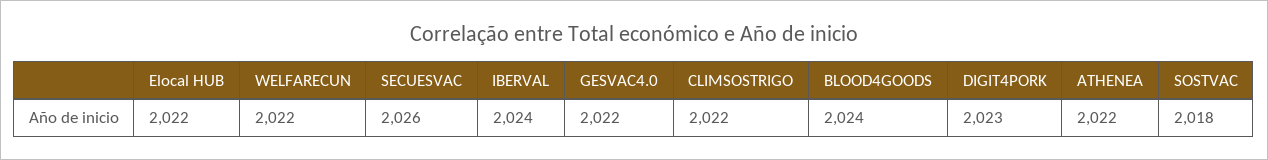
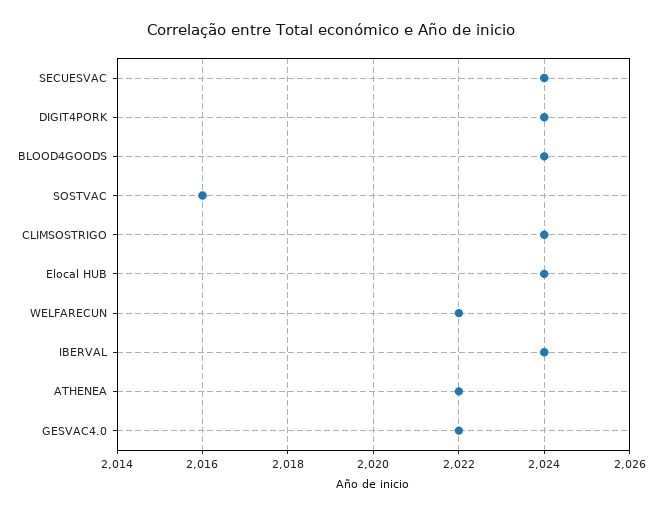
  {
-   "Elocal HUB": 2022,
+   "Elocal HUB": 2024,
    "WELFARECUN": 2022,
-   "SECUESVAC": 2026,
+   "SECUESVAC": 2024,
    "IBERVAL": 2024,
    "GESVAC4.0": 2022,
-   "CLIMSOSTRIGO": 2022,
+   "CLIMSOSTRIGO": 2024,
    "BLOOD4GOODS": 2024,
-   "DIGIT4PORK": 2023,
+   "DIGIT4PORK": 2024,
    "ATHENEA": 2022,
-   "SOSTVAC": 2018
+   "SOSTVAC": 2016
  }

